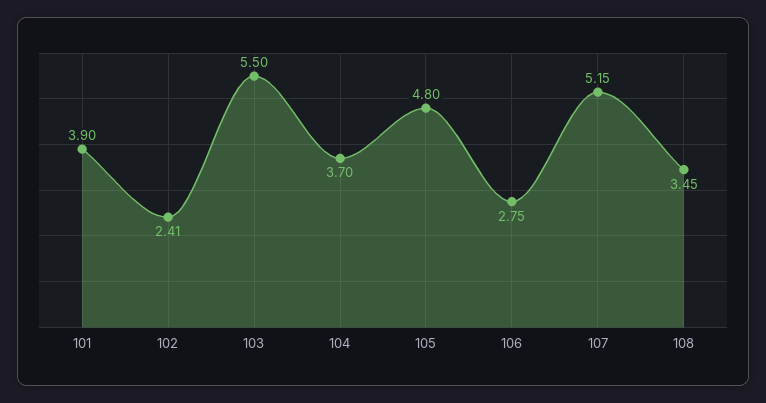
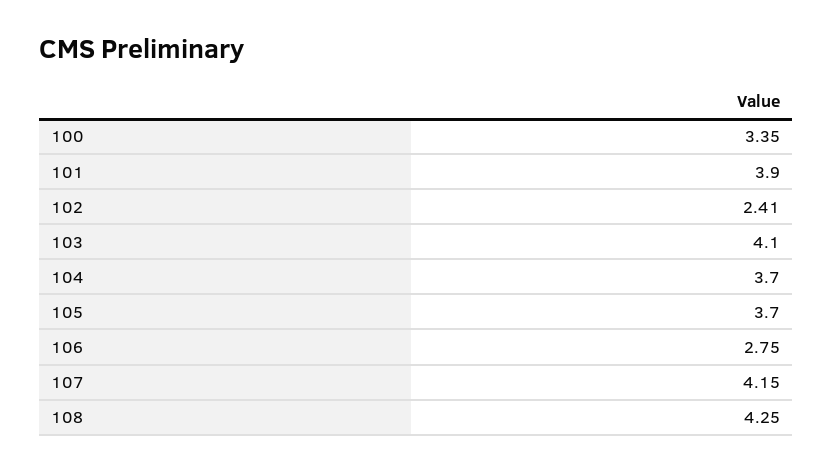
  {
    "101": 3.9,
    "102": 2.41,
-   "103": 5.5,
+   "103": 4.1,
    "104": 3.7,
-   "105": 4.8,
+   "105": 3.7,
    "106": 2.75,
-   "107": 5.15,
+   "107": 4.15,
-   "108": 3.45
+   "108": 4.25,
+   "100": 3.35
  }

